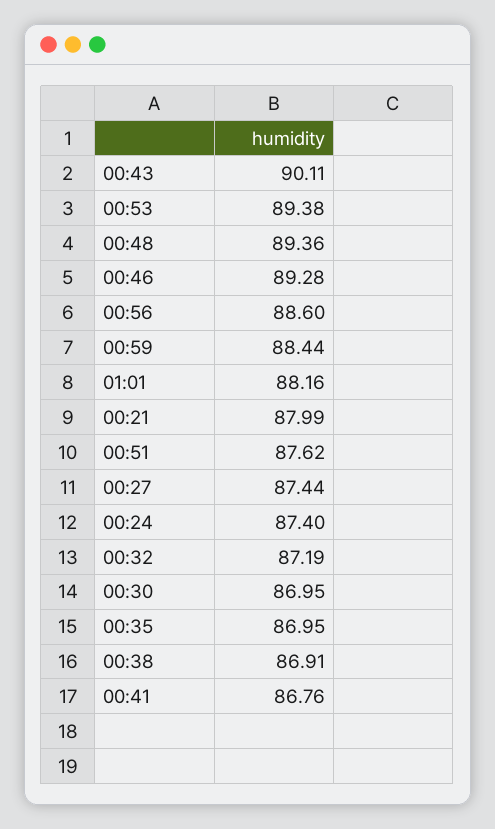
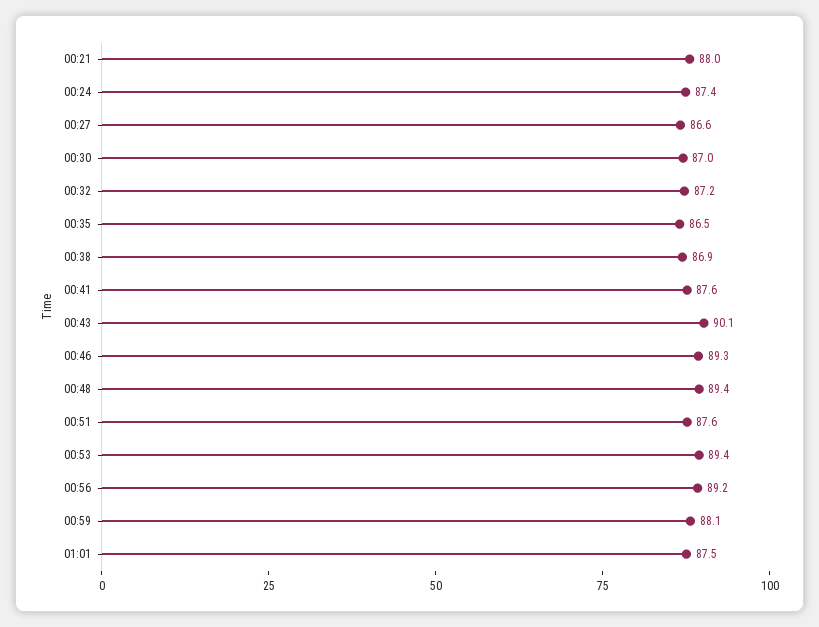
  {
    "00:43": 90.11,
    "00:53": 89.38,
    "00:48": 89.36,
    "00:46": 89.28,
-   "00:56": 88.6,
+   "00:56": 89.2,
-   "00:59": 88.44,
+   "00:59": 88.1,
-   "01:01": 88.16,
+   "01:01": 87.5,
    "00:21": 87.99,
    "00:51": 87.62,
-   "00:27": 87.44,
+   "00:27": 86.6,
    "00:24": 87.4,
    "00:32": 87.19,
    "00:30": 86.95,
-   "00:35": 86.95,
+   "00:35": 86.5,
    "00:38": 86.91,
-   "00:41": 86.76
+   "00:41": 87.6
  }

